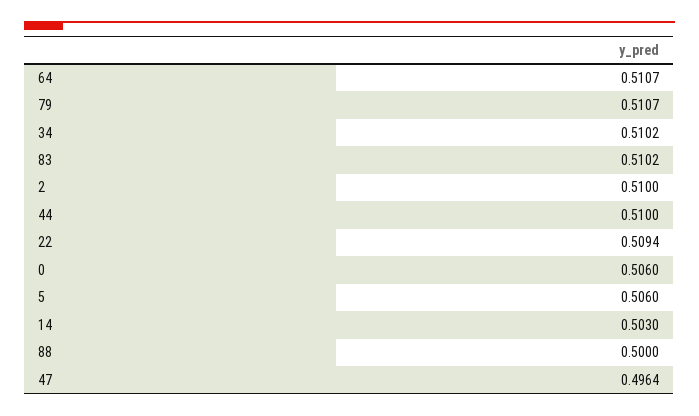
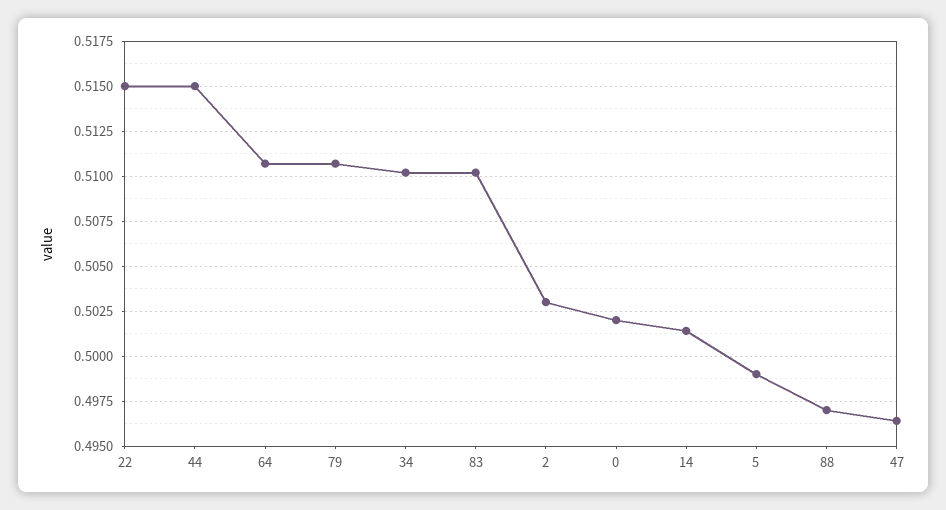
  {
    "64": 0.5107,
    "79": 0.5107,
    "34": 0.5102,
    "83": 0.5102,
-   "2": 0.51,
+   "2": 0.503,
-   "44": 0.51,
+   "44": 0.515,
-   "22": 0.5094,
+   "22": 0.515,
-   "0": 0.506,
+   "0": 0.502,
-   "5": 0.506,
+   "5": 0.499,
-   "14": 0.503,
+   "14": 0.5015,
-   "88": 0.5,
+   "88": 0.497,
    "47": 0.4964
  }

